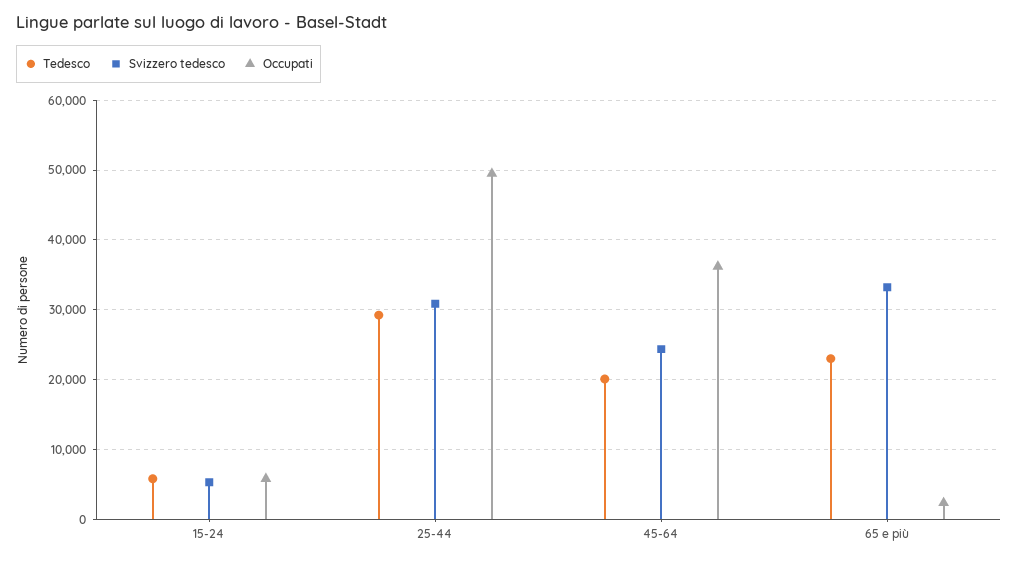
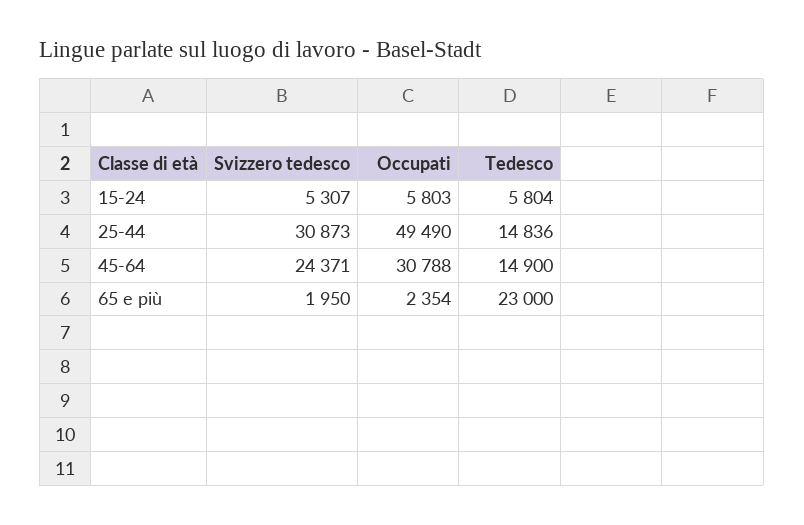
  {
    "Tedesco": {
      "15-24": 5804,
-     "25-44": 29000,
+     "25-44": 14836,
-     "45-64": 20000,
+     "45-64": 14900,
      "65 e più": 23000
    },
    "Svizzero tedesco": {
      "15-24": 5307,
      "25-44": 30873,
      "45-64": 24371,
-     "65 e più": 33000
+     "65 e più": 1950
    },
    "Occupati": {
      "15-24": 5803,
      "25-44": 49490,
-     "45-64": 36000,
+     "45-64": 30788,
      "65 e più": 2354
    }
  }

